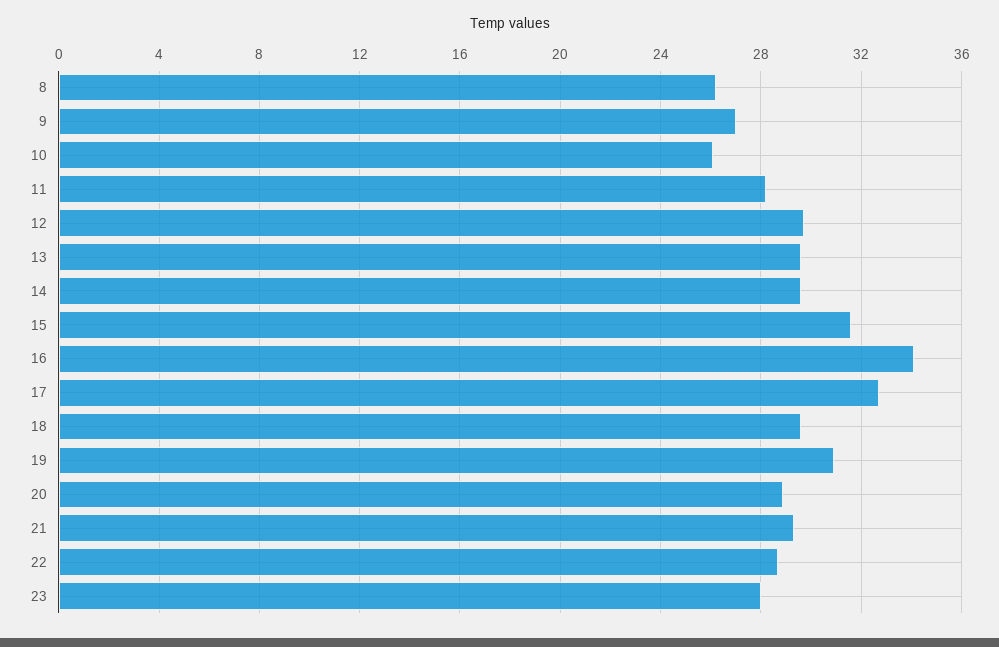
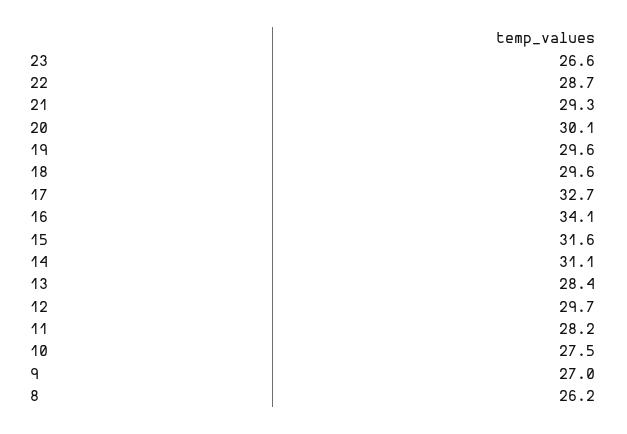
  {
    "8": 26.2,
    "9": 27,
-   "10": 26,
+   "10": 27.5,
    "11": 28.2,
    "12": 29.7,
-   "13": 29.5,
+   "13": 28.4,
-   "14": 29.5,
+   "14": 31.1,
    "15": 31.6,
    "16": 34.1,
    "17": 32.7,
    "18": 29.6,
-   "19": 31,
+   "19": 29.6,
-   "20": 29,
+   "20": 30.1,
    "21": 29.3,
    "22": 28.7,
-   "23": 28
+   "23": 26.6
  }

